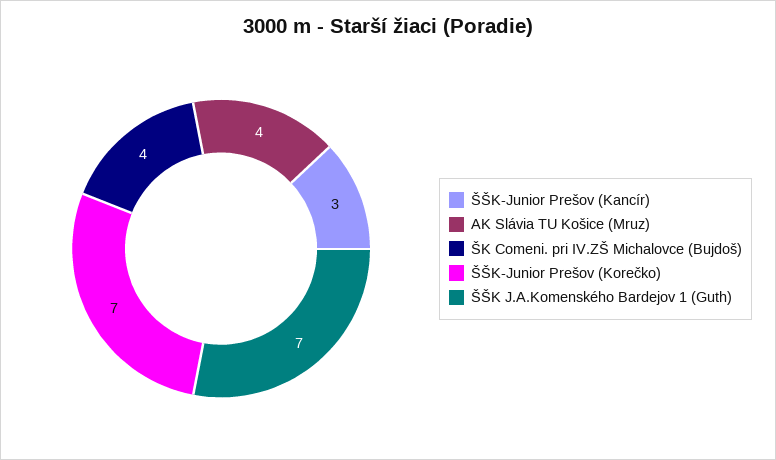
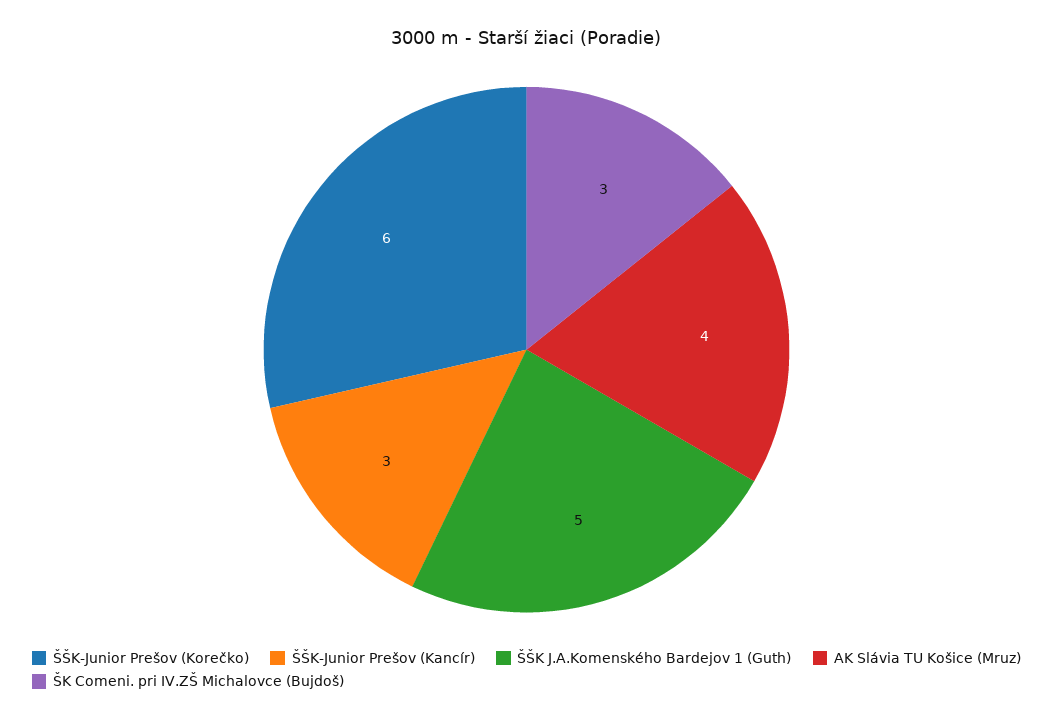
  {
    "ŠŠK-Junior Prešov (Kancír)": 3,
    "AK Slávia TU Košice (Mruz)": 4,
-   "ŠK Comeni. pri IV.ZŠ Michalovce (Bujdoš)": 4,
+   "ŠK Comeni. pri IV.ZŠ Michalovce (Bujdoš)": 3,
-   "ŠŠK-Junior Prešov (Korečko)": 7,
+   "ŠŠK-Junior Prešov (Korečko)": 6,
-   "ŠŠK J.A.Komenského Bardejov 1 (Guth)": 7
+   "ŠŠK J.A.Komenského Bardejov 1 (Guth)": 5
  }

